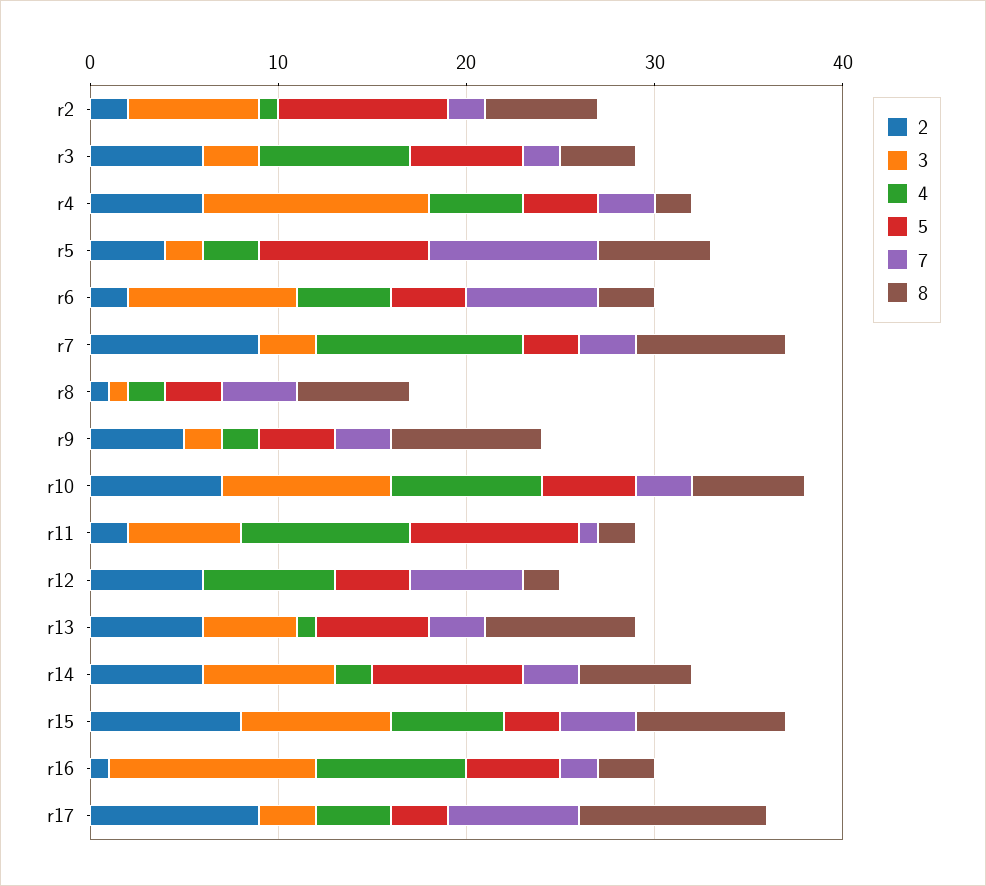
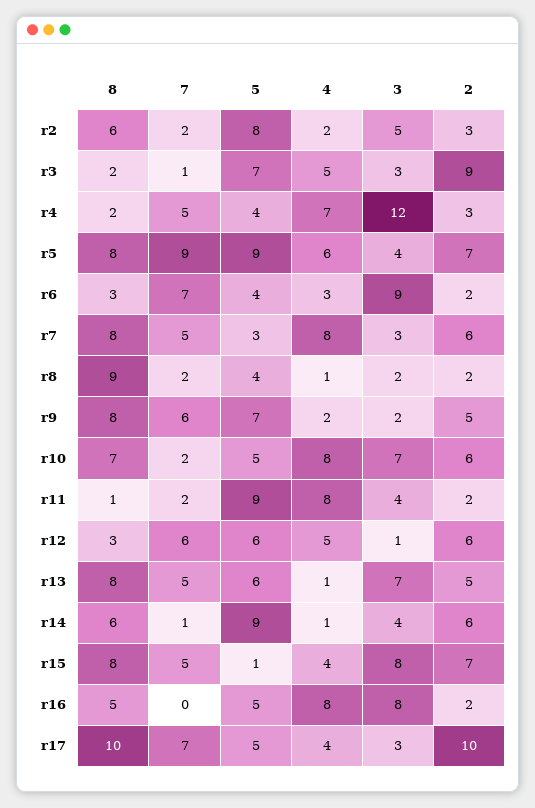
  {
    "2": {
-     "r2": 2,
+     "r2": 3,
-     "r3": 6,
+     "r3": 9,
-     "r4": 6,
+     "r4": 3,
-     "r5": 4,
+     "r5": 7,
      "r6": 2,
-     "r7": 9,
+     "r7": 6,
-     "r8": 1,
+     "r8": 2,
      "r9": 5,
-     "r10": 7,
+     "r10": 6,
      "r11": 2,
      "r12": 6,
-     "r13": 6,
+     "r13": 5,
      "r14": 6,
-     "r15": 8,
+     "r15": 7,
-     "r16": 1,
+     "r16": 2,
-     "r17": 9
+     "r17": 10
    },
    "3": {
-     "r2": 7,
+     "r2": 5,
      "r3": 3,
      "r4": 12,
-     "r5": 2,
+     "r5": 4,
      "r6": 9,
      "r7": 3,
-     "r8": 1,
+     "r8": 2,
      "r9": 2,
-     "r10": 9,
+     "r10": 7,
-     "r11": 6,
+     "r11": 4,
-     "r12": 0,
+     "r12": 1,
-     "r13": 5,
+     "r13": 7,
-     "r14": 7,
+     "r14": 4,
      "r15": 8,
-     "r16": 11,
+     "r16": 8,
      "r17": 3
    },
    "4": {
-     "r2": 1,
+     "r2": 2,
-     "r3": 8,
+     "r3": 5,
-     "r4": 5,
+     "r4": 7,
-     "r5": 3,
+     "r5": 6,
-     "r6": 5,
+     "r6": 3,
-     "r7": 11,
+     "r7": 8,
-     "r8": 2,
+     "r8": 1,
      "r9": 2,
      "r10": 8,
-     "r11": 9,
+     "r11": 8,
-     "r12": 7,
+     "r12": 5,
      "r13": 1,
-     "r14": 2,
+     "r14": 1,
-     "r15": 6,
+     "r15": 4,
      "r16": 8,
      "r17": 4
    },
    "5": {
-     "r2": 9,
+     "r2": 8,
-     "r3": 6,
+     "r3": 7,
      "r4": 4,
      "r5": 9,
      "r6": 4,
      "r7": 3,
-     "r8": 3,
+     "r8": 4,
-     "r9": 4,
+     "r9": 7,
      "r10": 5,
      "r11": 9,
-     "r12": 4,
+     "r12": 6,
      "r13": 6,
-     "r14": 8,
+     "r14": 9,
-     "r15": 3,
+     "r15": 1,
      "r16": 5,
-     "r17": 3
+     "r17": 5
    },
    "7": {
      "r2": 2,
-     "r3": 2,
+     "r3": 1,
-     "r4": 3,
+     "r4": 5,
      "r5": 9,
      "r6": 7,
-     "r7": 3,
+     "r7": 5,
-     "r8": 4,
+     "r8": 2,
-     "r9": 3,
+     "r9": 6,
-     "r10": 3,
+     "r10": 2,
-     "r11": 1,
+     "r11": 2,
      "r12": 6,
-     "r13": 3,
+     "r13": 5,
-     "r14": 3,
+     "r14": 1,
-     "r15": 4,
+     "r15": 5,
-     "r16": 2,
+     "r16": 0,
      "r17": 7
    },
    "8": {
      "r2": 6,
-     "r3": 4,
+     "r3": 2,
      "r4": 2,
-     "r5": 6,
+     "r5": 8,
      "r6": 3,
      "r7": 8,
-     "r8": 6,
+     "r8": 9,
      "r9": 8,
-     "r10": 6,
+     "r10": 7,
-     "r11": 2,
+     "r11": 1,
-     "r12": 2,
+     "r12": 3,
      "r13": 8,
      "r14": 6,
      "r15": 8,
-     "r16": 3,
+     "r16": 5,
      "r17": 10
    }
  }

